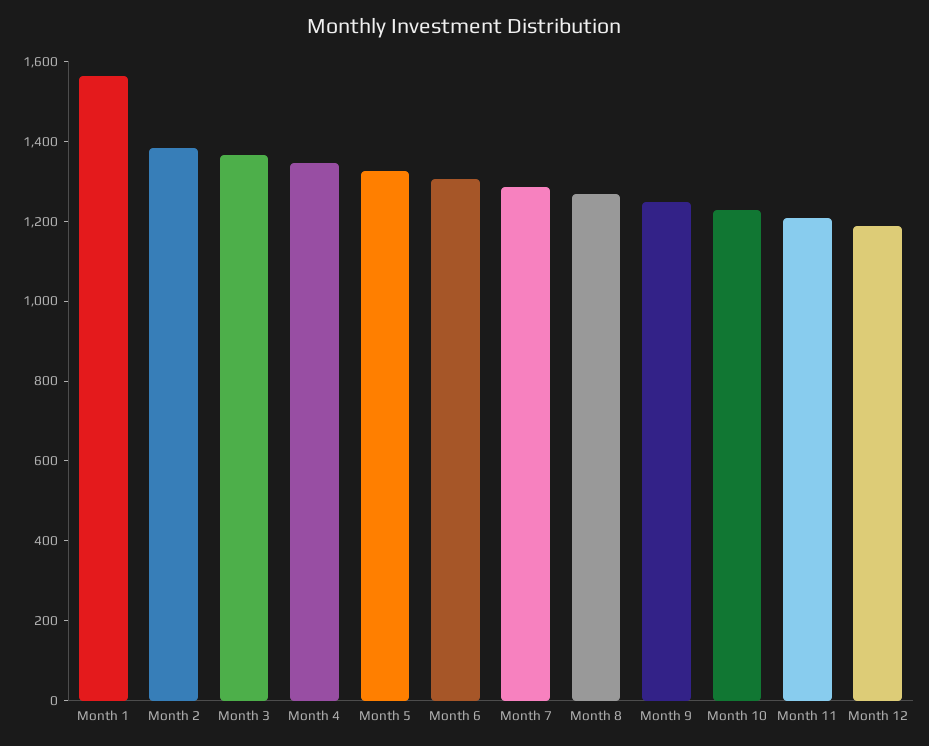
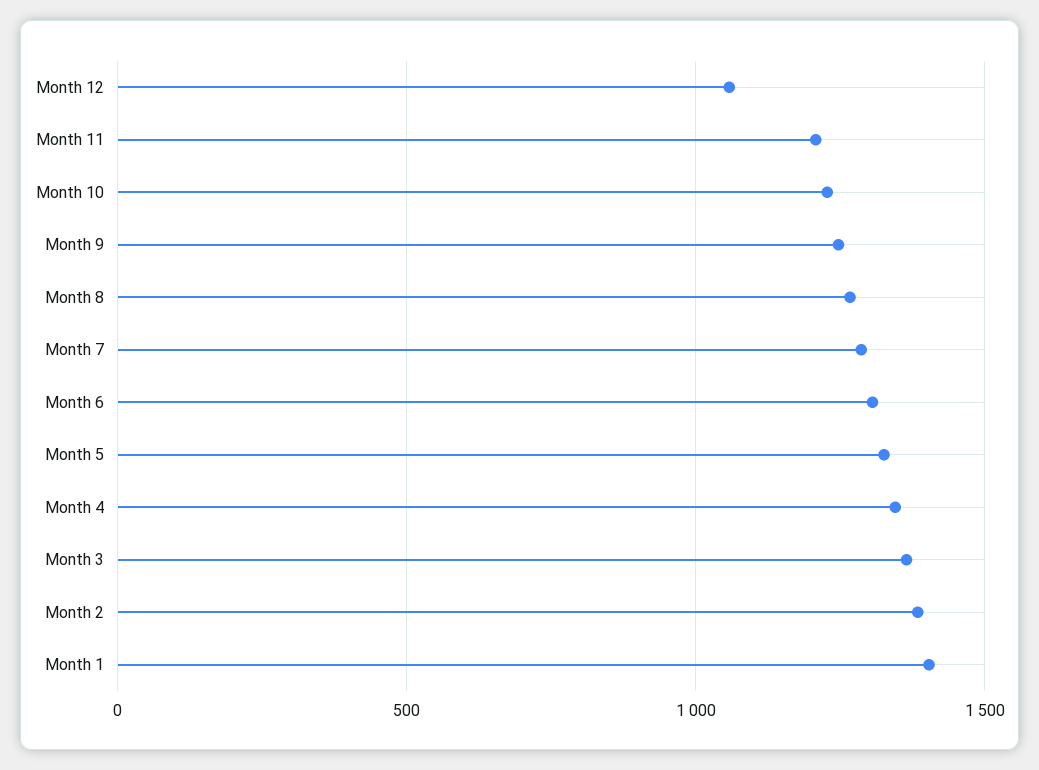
  {
-   "Month 1": 1550,
+   "Month 1": 1400,
    "Month 2": 1400,
    "Month 3": 1350,
    "Month 4": 1350,
    "Month 5": 1350,
    "Month 6": 1300,
    "Month 7": 1300,
    "Month 8": 1250,
    "Month 9": 1250,
    "Month 10": 1250,
    "Month 11": 1200,
-   "Month 12": 1200
+   "Month 12": 1050
  }

